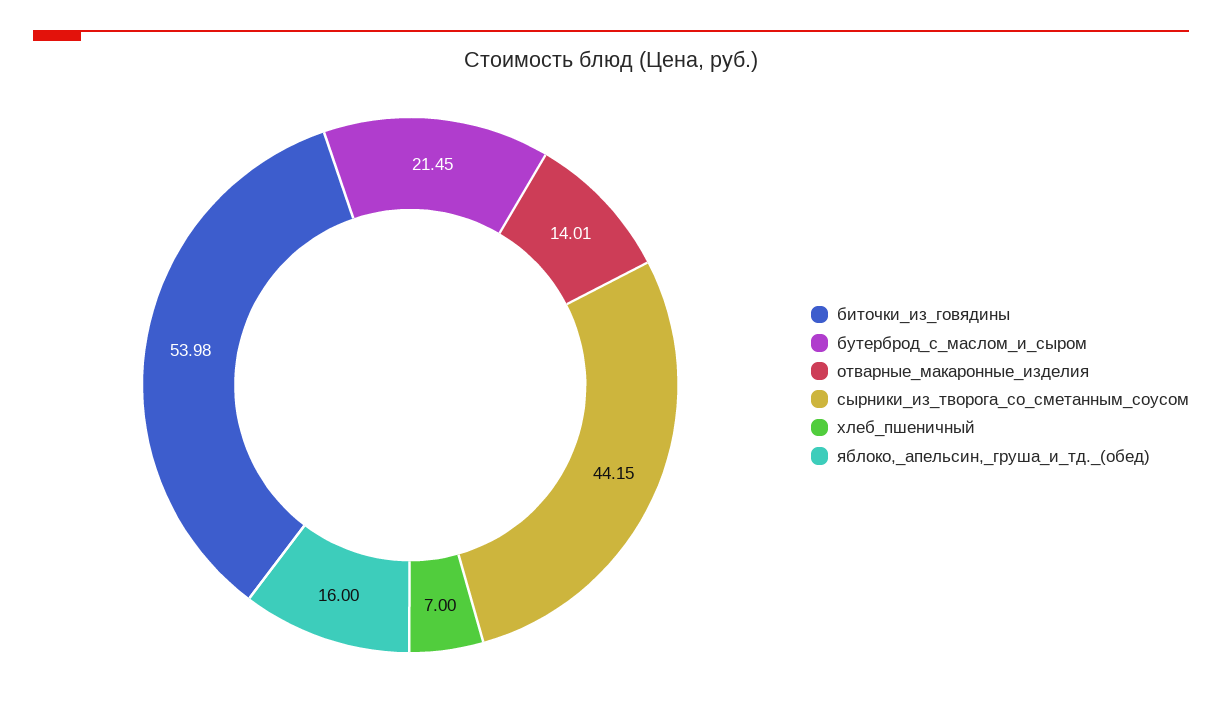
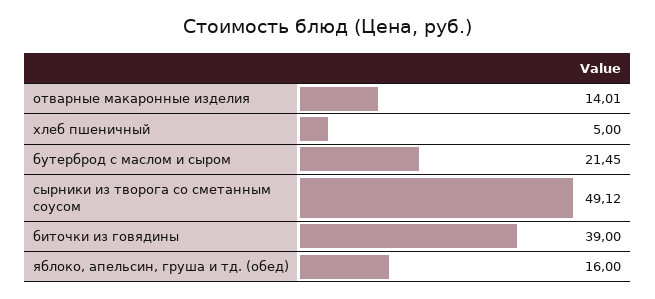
  {
-   "биточки_из_говядины": 53.98,
+   "биточки_из_говядины": 39,
    "бутерброд_с_маслом_и_сыром": 21.45,
    "отварные_макаронные_изделия": 14.01,
-   "сырники_из_творога_со_сметанным_соусом": 44.15,
+   "сырники_из_творога_со_сметанным_соусом": 49.12,
-   "хлеб_пшеничный": 7,
+   "хлеб_пшеничный": 5,
    "яблоко,_апельсин,_груша_и_тд._(обед)": 16
  }

